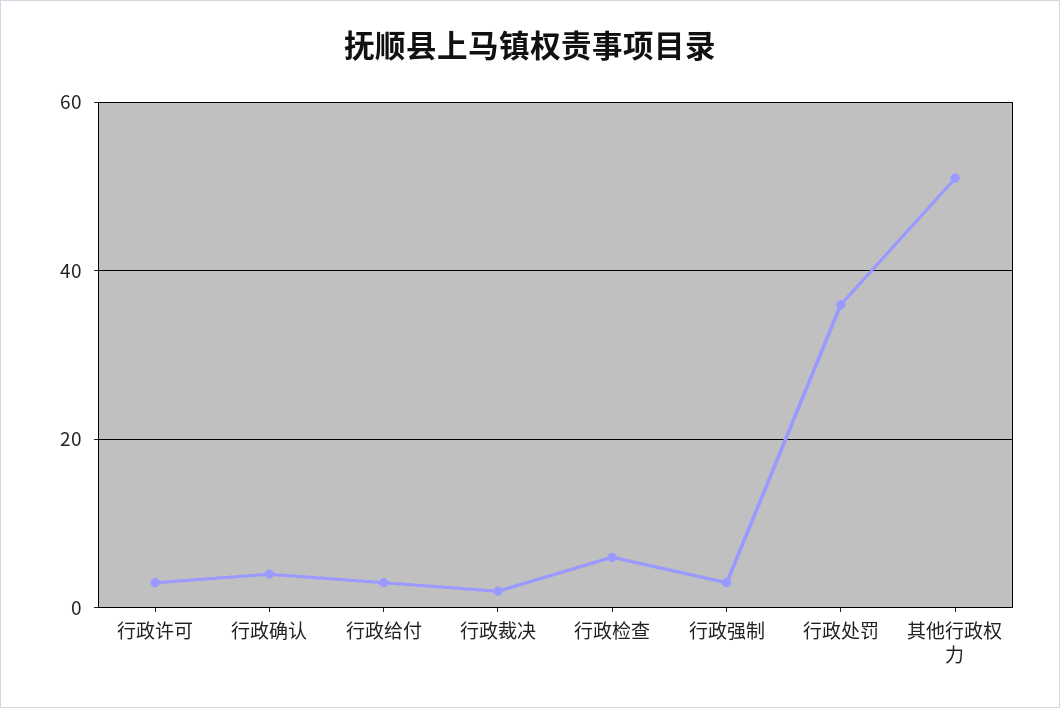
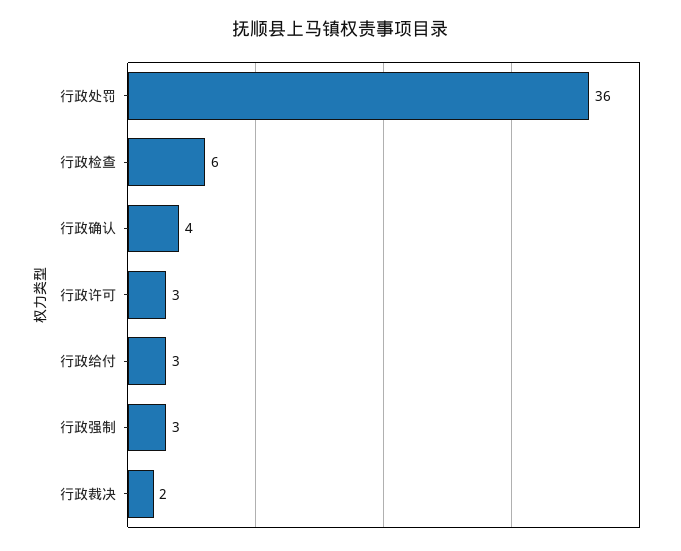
  {
    "行政许可": 3,
    "行政确认": 4,
    "行政给付": 3,
    "行政裁决": 2,
    "行政检查": 6,
    "行政强制": 3,
-   "行政处罚": 36,
+   "行政处罚": 36
-   "其他行政权力": 50
  }

